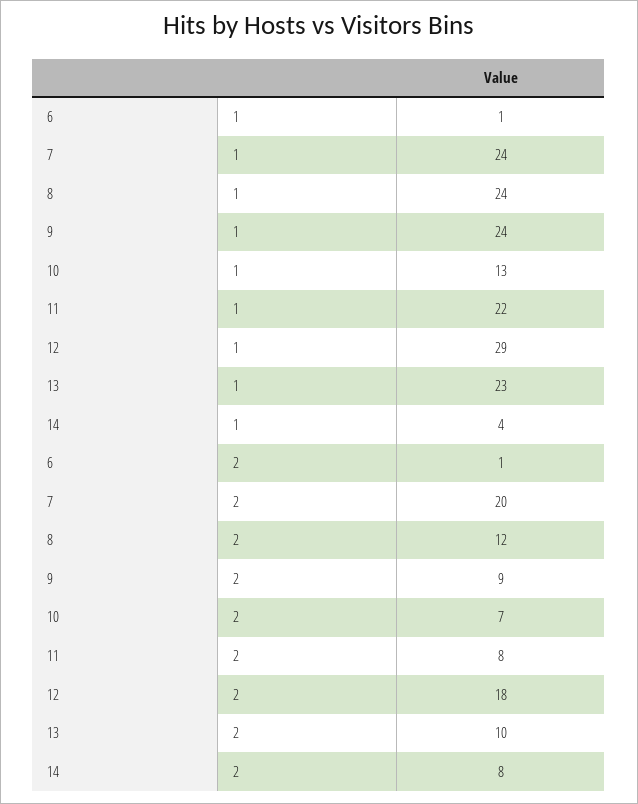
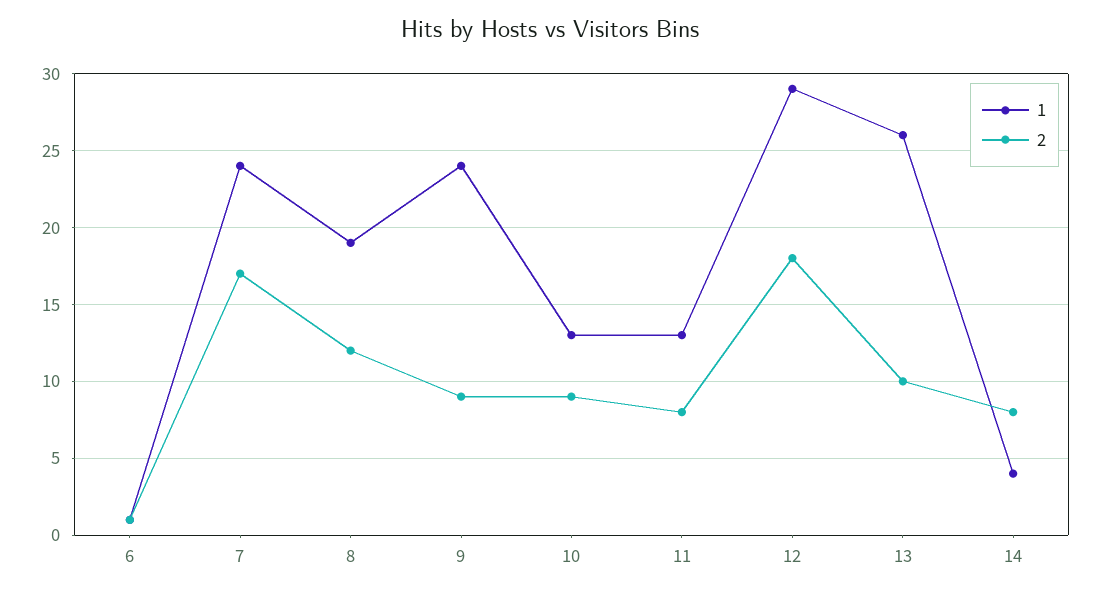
  {
    "1": {
      "6": 1,
      "7": 24,
-     "8": 24,
+     "8": 19,
      "9": 24,
      "10": 13,
-     "11": 22,
+     "11": 13,
      "12": 29,
-     "13": 23,
+     "13": 26,
      "14": 4
    },
    "2": {
      "6": 1,
-     "7": 20,
+     "7": 17,
      "8": 12,
      "9": 9,
-     "10": 7,
+     "10": 9,
      "11": 8,
      "12": 18,
      "13": 10,
      "14": 8
    }
  }

